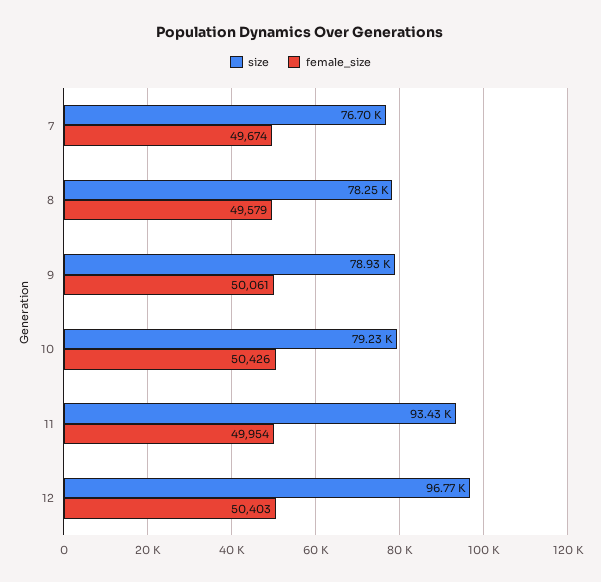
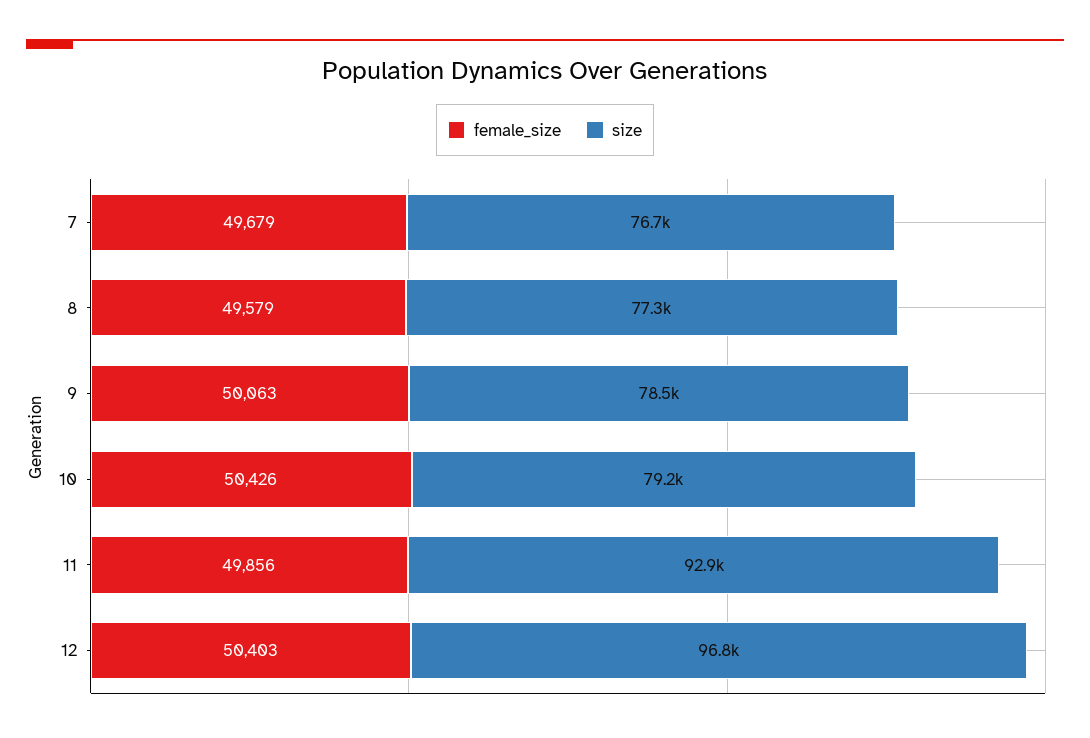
  {
    "size": {
      "7": 76700,
-     "8": 78250,
+     "8": 77300,
-     "9": 78930,
+     "9": 78500,
      "10": 79230,
-     "11": 93430,
+     "11": 92900,
      "12": 96770
    },
    "female_size": {
-     "7": 49674,
+     "7": 49679,
      "8": 49579,
-     "9": 50061,
+     "9": 50063,
      "10": 50426,
-     "11": 49954,
+     "11": 49856,
      "12": 50403
    }
  }

